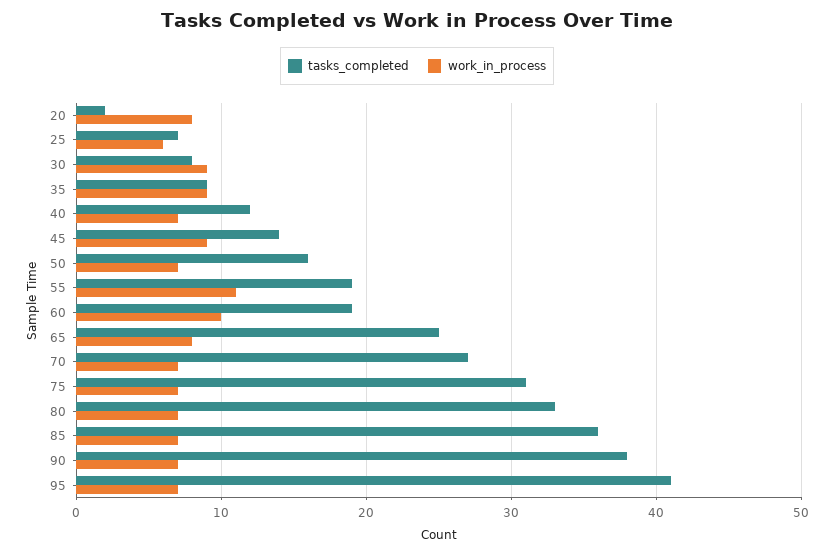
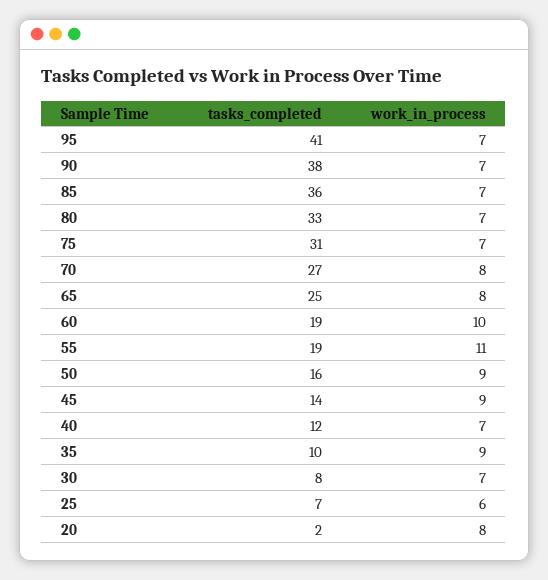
  {
    "tasks_completed": {
      "20": 2,
      "25": 7,
      "30": 8,
-     "35": 9,
+     "35": 10,
      "40": 12,
      "45": 14,
      "50": 16,
      "55": 19,
      "60": 19,
      "65": 25,
      "70": 27,
      "75": 31,
      "80": 33,
      "85": 36,
      "90": 38,
      "95": 41
    },
    "work_in_process": {
      "20": 8,
      "25": 6,
-     "30": 9,
+     "30": 7,
      "35": 9,
      "40": 7,
      "45": 9,
-     "50": 7,
+     "50": 9,
      "55": 11,
      "60": 10,
      "65": 8,
-     "70": 7,
+     "70": 8,
      "75": 7,
      "80": 7,
      "85": 7,
      "90": 7,
      "95": 7
    }
  }

